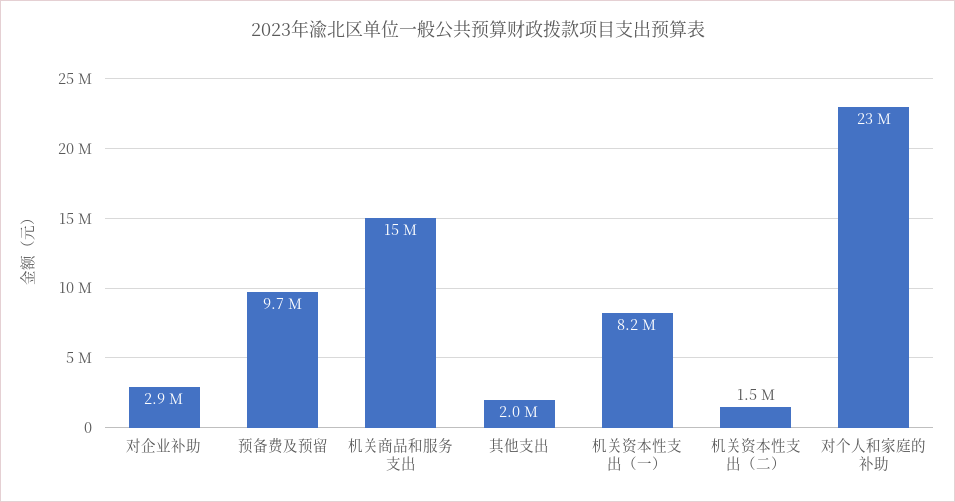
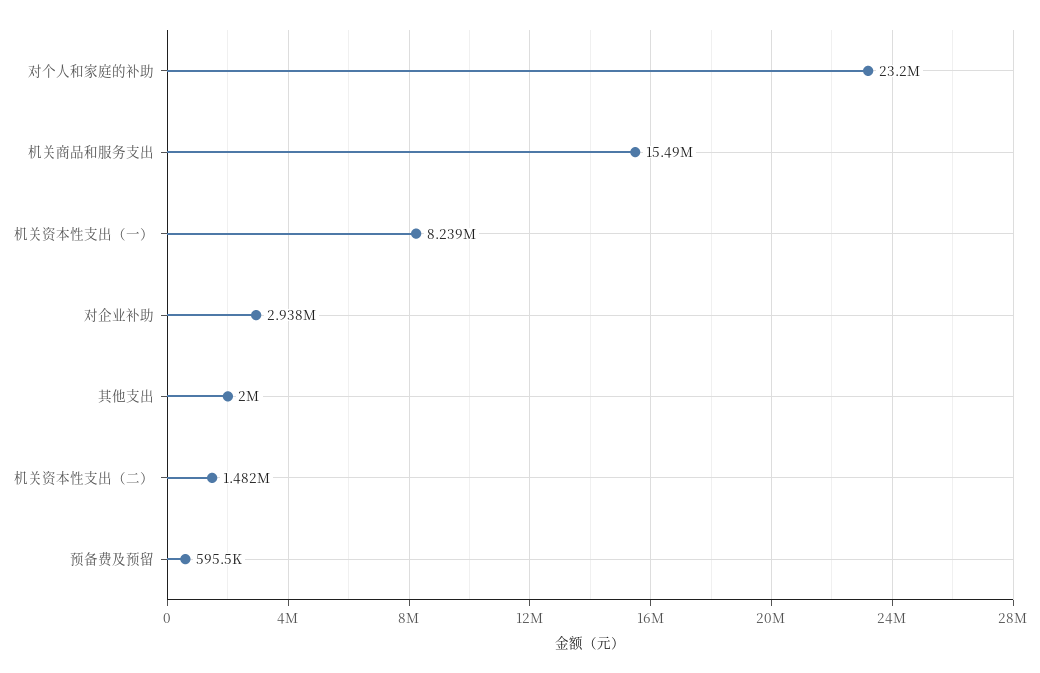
  {
    "对企业补助": 2938000,
-   "预备费及预留": 9700000,
+   "预备费及预留": 595500,
    "机关商品和服务支出": 15490000,
    "其他支出": 2000000,
    "机关资本性支出（一）": 8239000,
    "机关资本性支出（二）": 1482000,
    "对个人和家庭的补助": 23200000
  }

